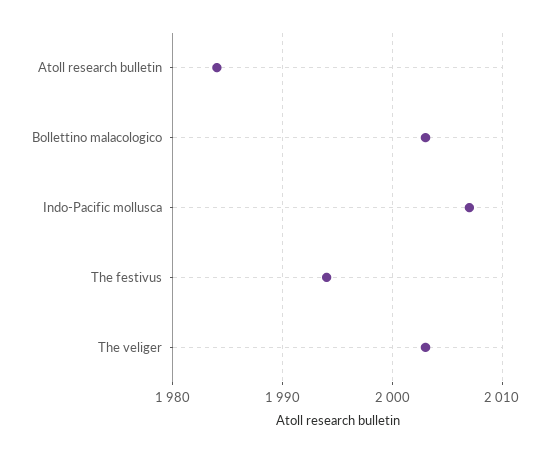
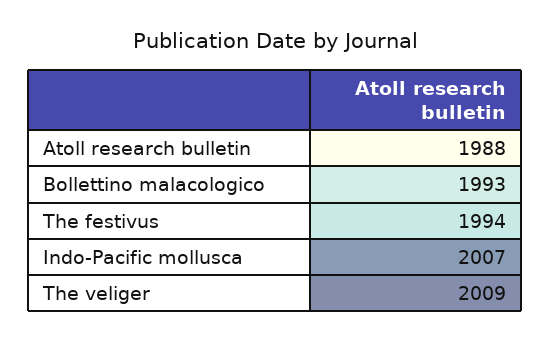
  {
-   "Atoll research bulletin": 1984,
+   "Atoll research bulletin": 1988,
-   "Bollettino malacologico": 2003,
+   "Bollettino malacologico": 1993,
    "Indo-Pacific mollusca": 2007,
    "The festivus": 1994,
-   "The veliger": 2003
+   "The veliger": 2009
  }

